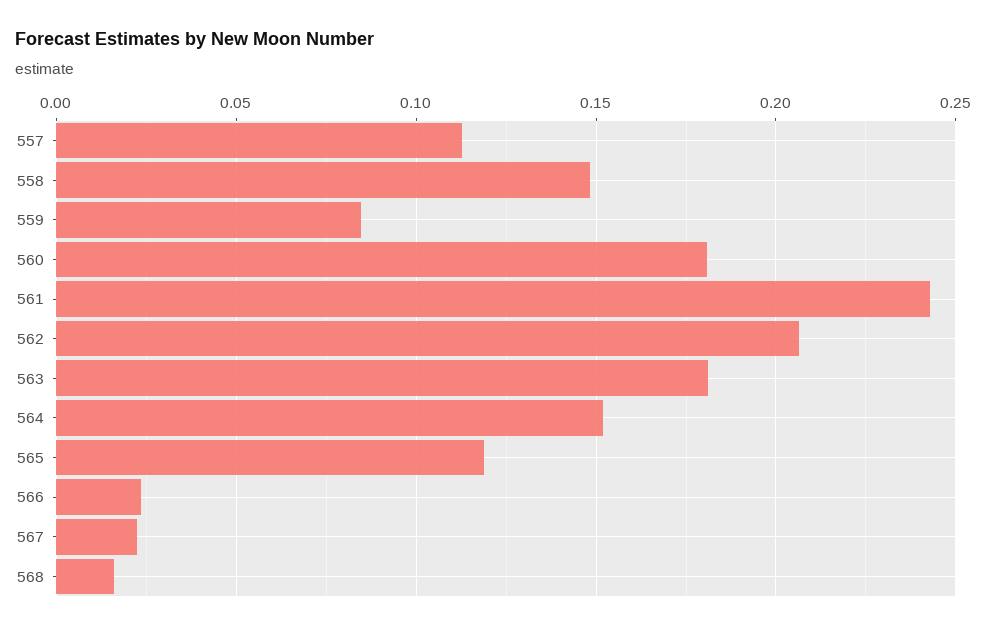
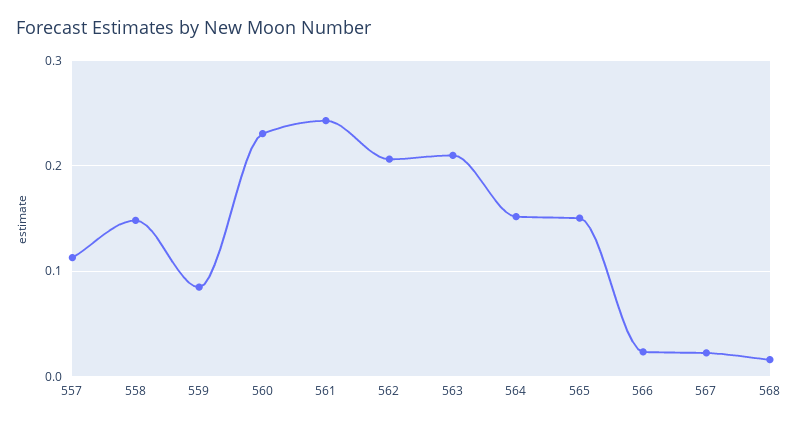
  {
    "557": 0.115,
    "558": 0.15,
    "559": 0.085,
-   "560": 0.18,
+   "560": 0.23,
    "561": 0.245,
    "562": 0.205,
-   "563": 0.18,
+   "563": 0.21,
    "564": 0.15,
-   "565": 0.12,
+   "565": 0.15,
    "566": 0.025,
    "567": 0.02,
    "568": 0.015
  }

